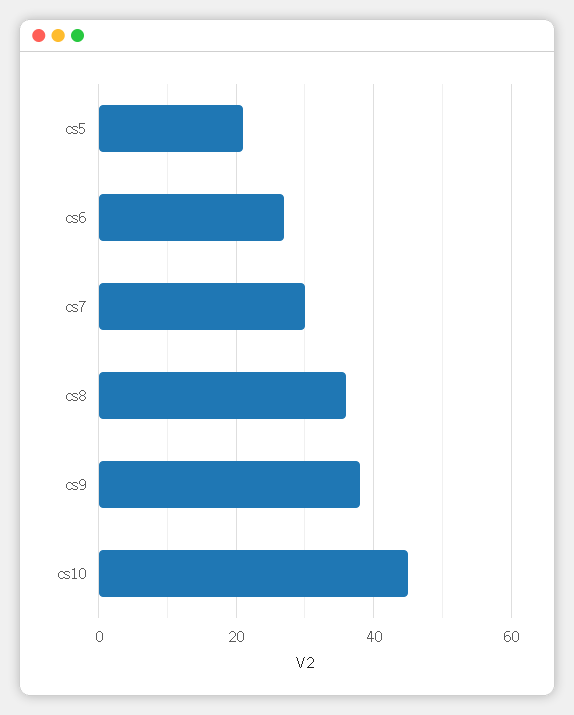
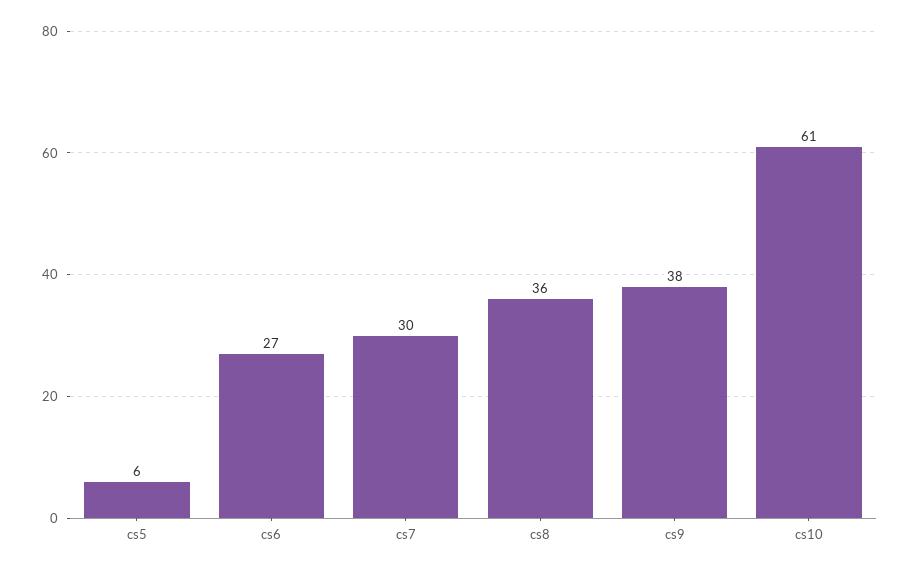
  {
-   "cs5": 20,
+   "cs5": 6,
    "cs6": 27,
    "cs7": 30,
    "cs8": 36,
    "cs9": 38,
-   "cs10": 45
+   "cs10": 61
  }

